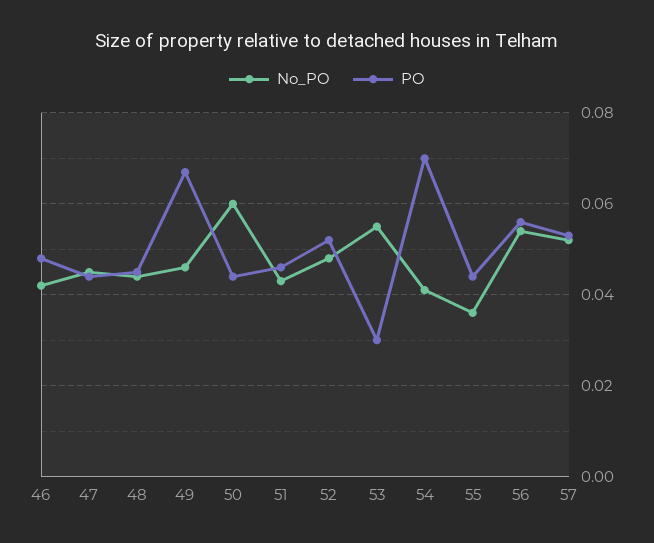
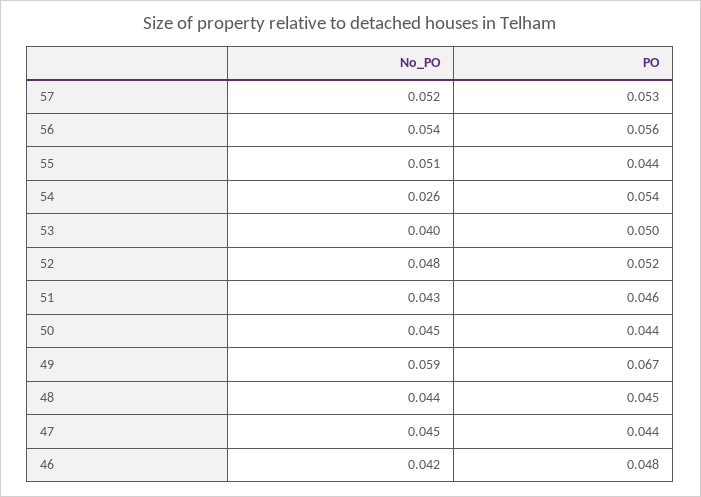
  {
    "No_PO": {
      "46": 0.042,
      "47": 0.045,
      "48": 0.044,
-     "49": 0.045,
+     "49": 0.059,
-     "50": 0.06,
+     "50": 0.045,
      "51": 0.043,
      "52": 0.048,
-     "53": 0.055,
+     "53": 0.04,
-     "54": 0.04,
+     "54": 0.026,
-     "55": 0.035,
+     "55": 0.051,
      "56": 0.054,
      "57": 0.052
    },
    "PO": {
      "46": 0.048,
      "47": 0.044,
      "48": 0.045,
      "49": 0.067,
      "50": 0.044,
      "51": 0.046,
      "52": 0.052,
-     "53": 0.03,
+     "53": 0.05,
-     "54": 0.07,
+     "54": 0.054,
      "55": 0.044,
      "56": 0.056,
      "57": 0.053
    }
  }

